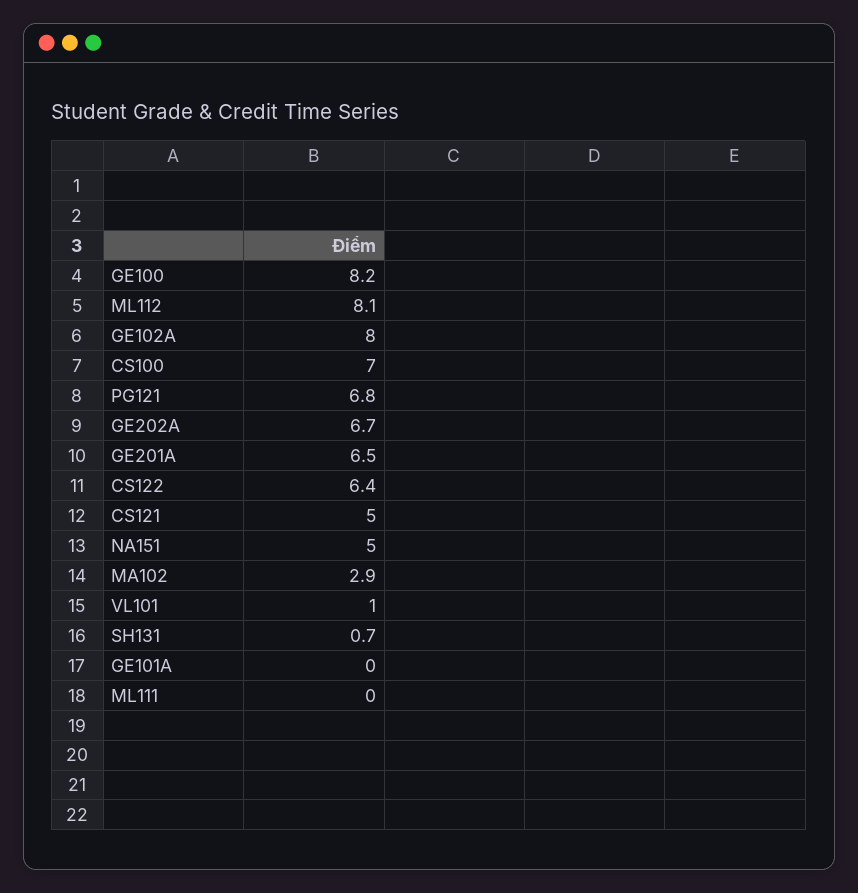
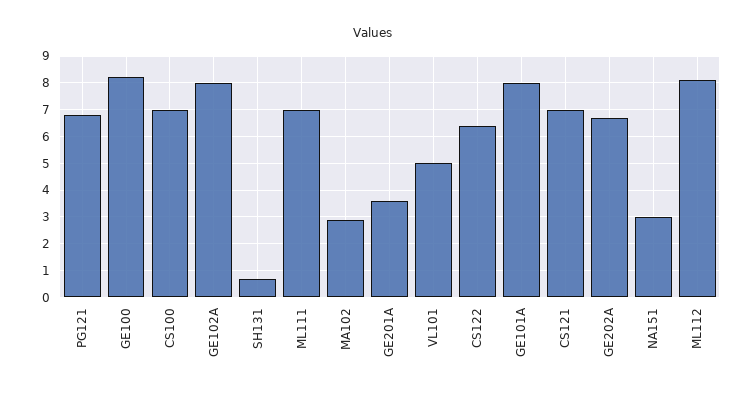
  {
    "GE100": 8.2,
    "ML112": 8.1,
    "GE102A": 8,
    "CS100": 7,
    "PG121": 6.8,
    "GE202A": 6.7,
-   "GE201A": 6.5,
+   "GE201A": 3.5,
    "CS122": 6.4,
-   "CS121": 5,
+   "CS121": 7,
-   "NA151": 5,
+   "NA151": 3,
    "MA102": 2.9,
-   "VL101": 1,
+   "VL101": 5,
    "SH131": 0.7,
-   "GE101A": 0,
+   "GE101A": 8,
-   "ML111": 0
+   "ML111": 7
  }

